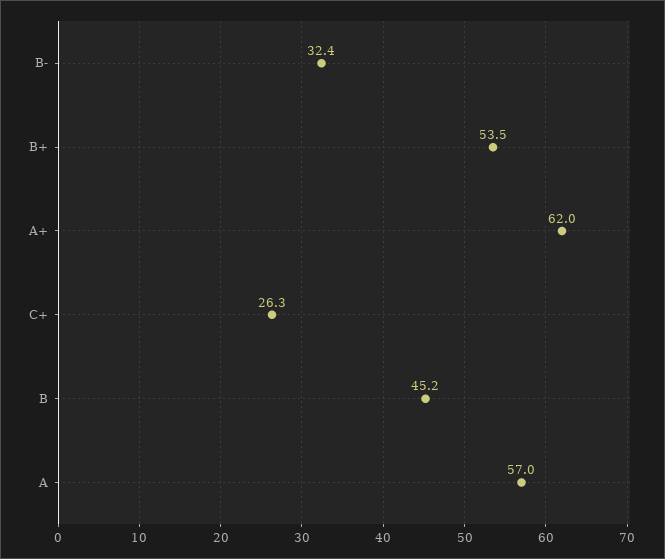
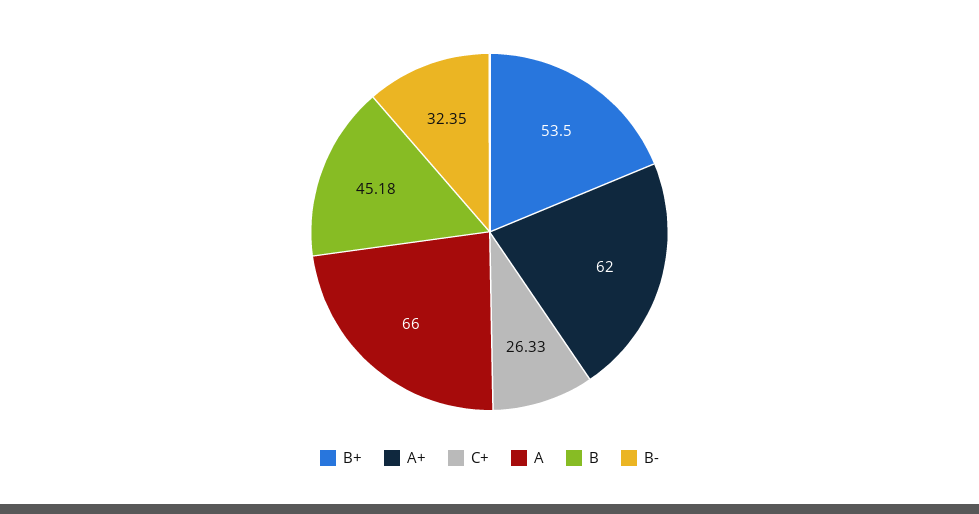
  {
    "B-": 32.35,
    "B+": 53.5,
    "A+": 62,
    "C+": 26.33,
    "B": 45.18,
-   "A": 57
+   "A": 66
  }

